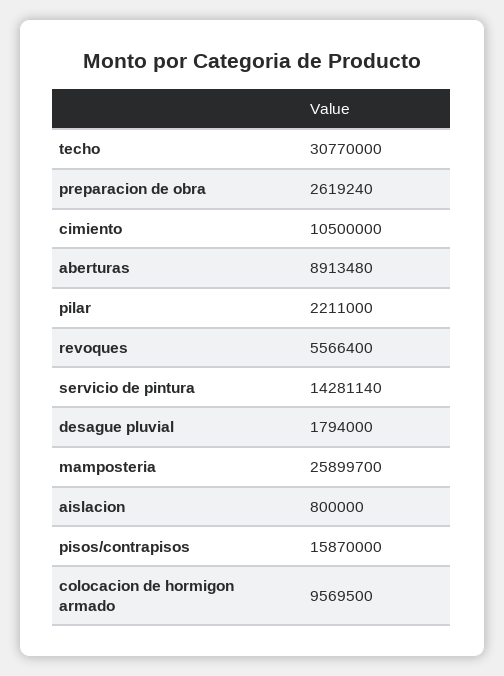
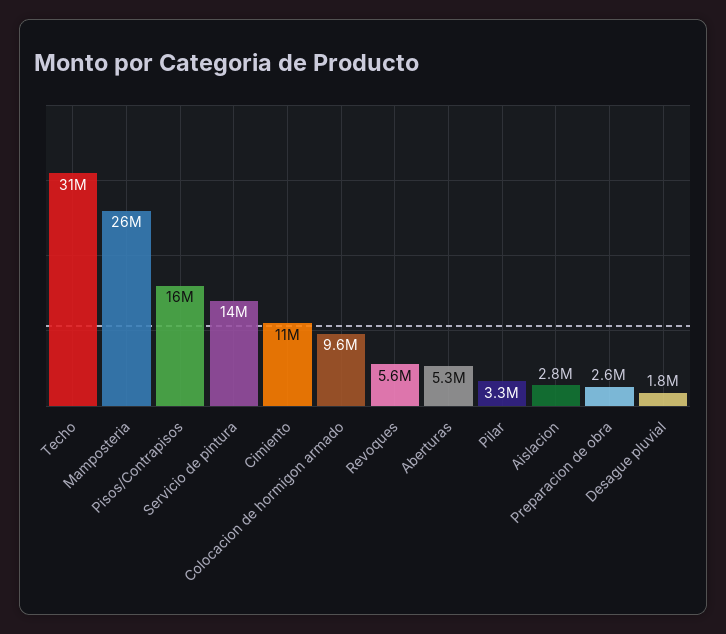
  {
    "techo": 30770000,
    "preparacion de obra": 2619240,
    "cimiento": 10500000,
-   "aberturas": 8913480,
+   "aberturas": 5300000,
-   "pilar": 2211000,
+   "pilar": 3300000,
    "revoques": 5566400,
    "servicio de pintura": 14281140,
    "desague pluvial": 1794000,
    "mamposteria": 25899700,
-   "aislacion": 800000,
+   "aislacion": 2800000,
    "pisos/contrapisos": 15870000,
    "colocacion de hormigon armado": 9569500
  }

